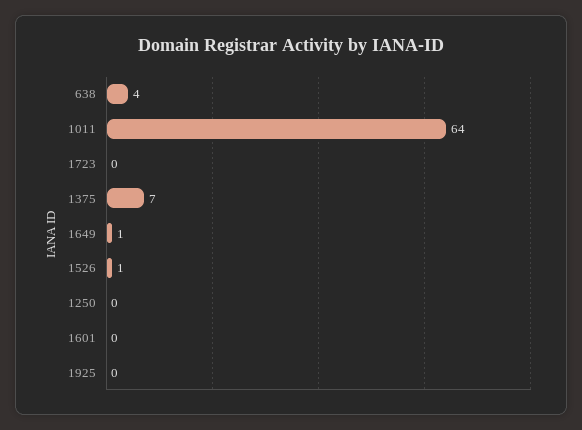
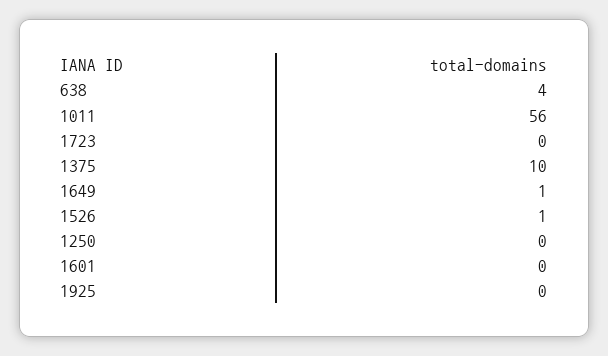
  {
    "638": 4,
-   "1011": 64,
+   "1011": 56,
    "1723": 0,
-   "1375": 7,
+   "1375": 10,
    "1649": 1,
    "1526": 1,
    "1250": 0,
    "1601": 0,
    "1925": 0
  }

